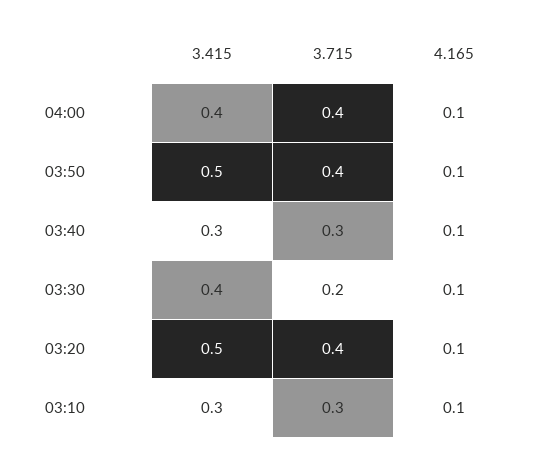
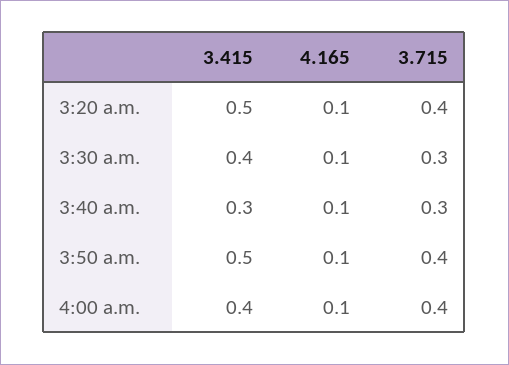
  {
    "3.415": {
      "04:00": 0.4,
      "03:50": 0.5,
      "03:40": 0.3,
      "03:30": 0.4,
-     "03:20": 0.5,
+     "03:20": 0.5
-     "03:10": 0.3
    },
    "3.715": {
      "04:00": 0.4,
      "03:50": 0.4,
      "03:40": 0.3,
-     "03:30": 0.2,
+     "03:30": 0.3,
-     "03:20": 0.4,
+     "03:20": 0.4
-     "03:10": 0.3
    },
    "4.165": {
      "04:00": 0.1,
      "03:50": 0.1,
      "03:40": 0.1,
      "03:30": 0.1,
-     "03:20": 0.1,
+     "03:20": 0.1
-     "03:10": 0.1
    }
  }

